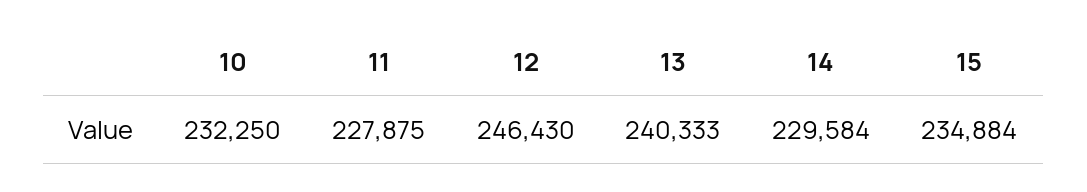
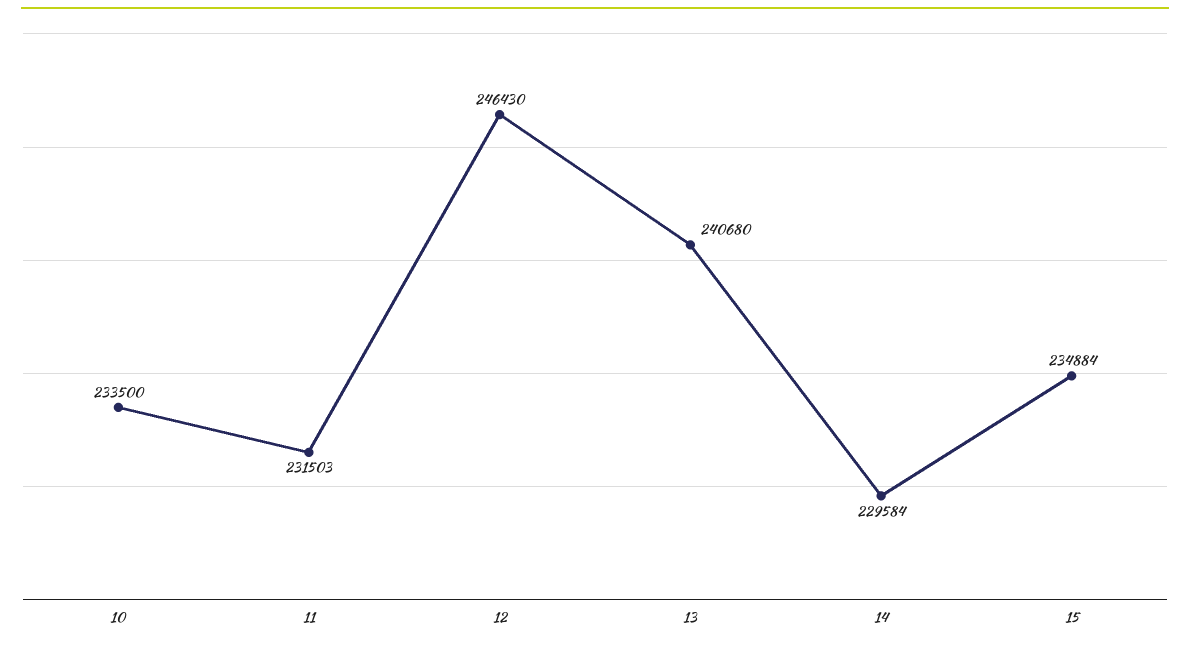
  {
-   "10": 232250,
+   "10": 233500,
-   "11": 227875,
+   "11": 231503,
    "12": 246430,
-   "13": 240333,
+   "13": 240680,
    "14": 229584,
    "15": 234884
  }

